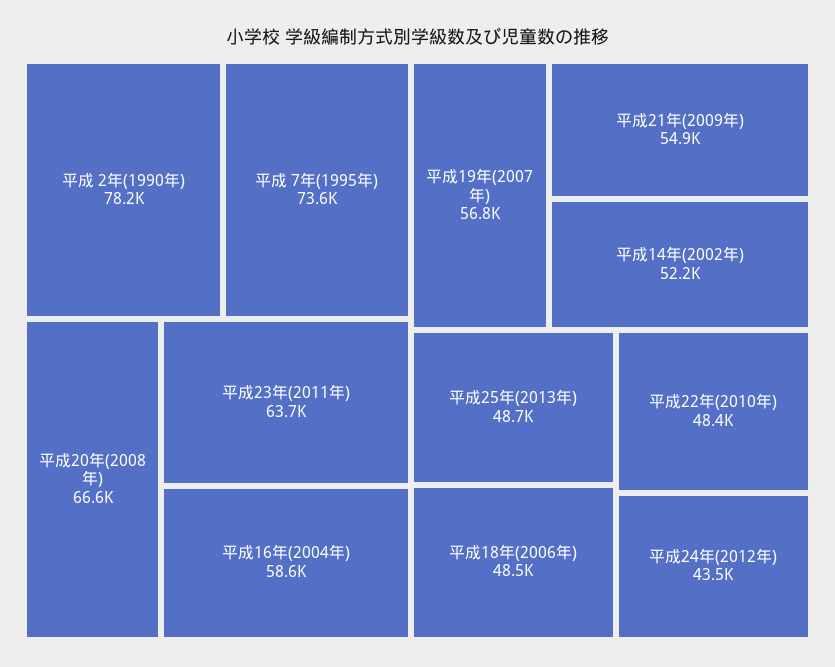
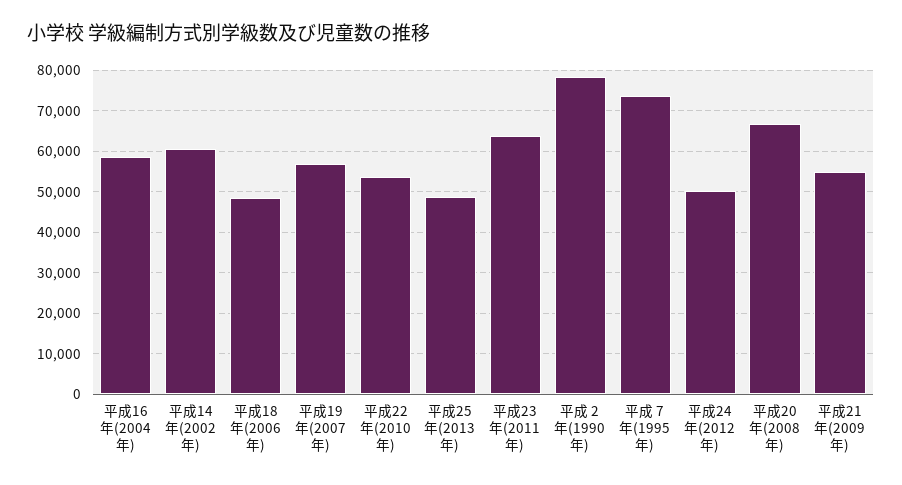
  {
    "平成 2年(1990年)": 78200,
    "平成 7年(1995年)": 73600,
    "平成20年(2008年)": 66600,
    "平成23年(2011年)": 63700,
    "平成16年(2004年)": 58600,
    "平成19年(2007年)": 56800,
    "平成21年(2009年)": 54900,
-   "平成14年(2002年)": 52200,
+   "平成14年(2002年)": 60000,
    "平成25年(2013年)": 48700,
    "平成18年(2006年)": 48500,
-   "平成22年(2010年)": 48400,
+   "平成22年(2010年)": 54000,
-   "平成24年(2012年)": 43500
+   "平成24年(2012年)": 50000
  }

